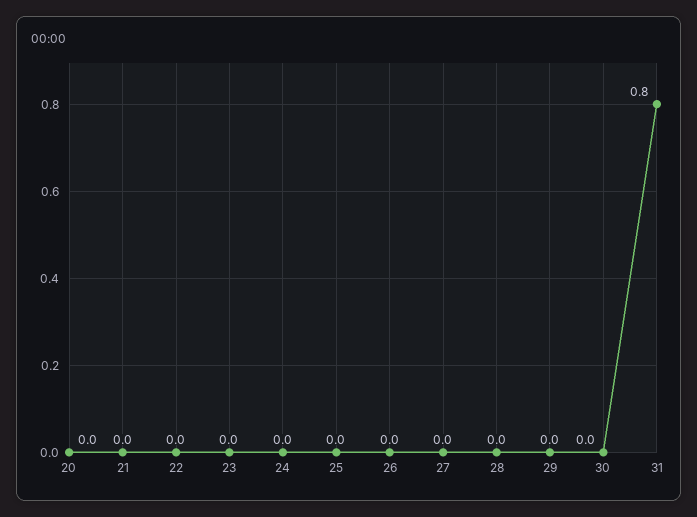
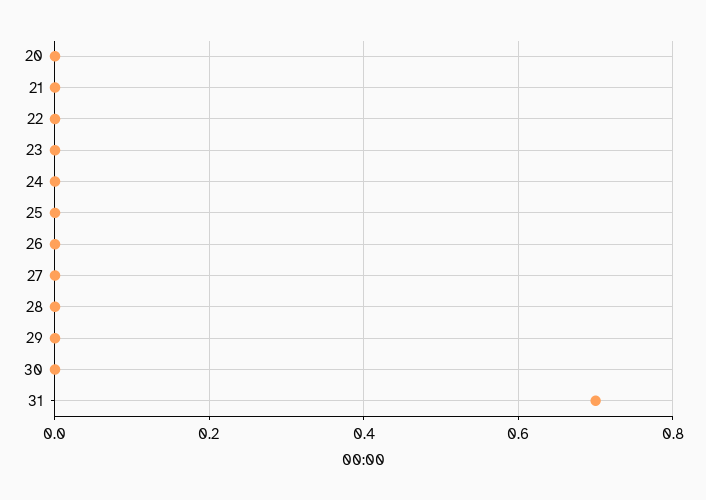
  {
    "20": 0,
    "21": 0,
    "22": 0,
    "23": 0,
    "24": 0,
    "25": 0,
    "26": 0,
    "27": 0,
    "28": 0,
    "29": 0,
    "30": 0,
-   "31": 0.8
+   "31": 0.7
  }

